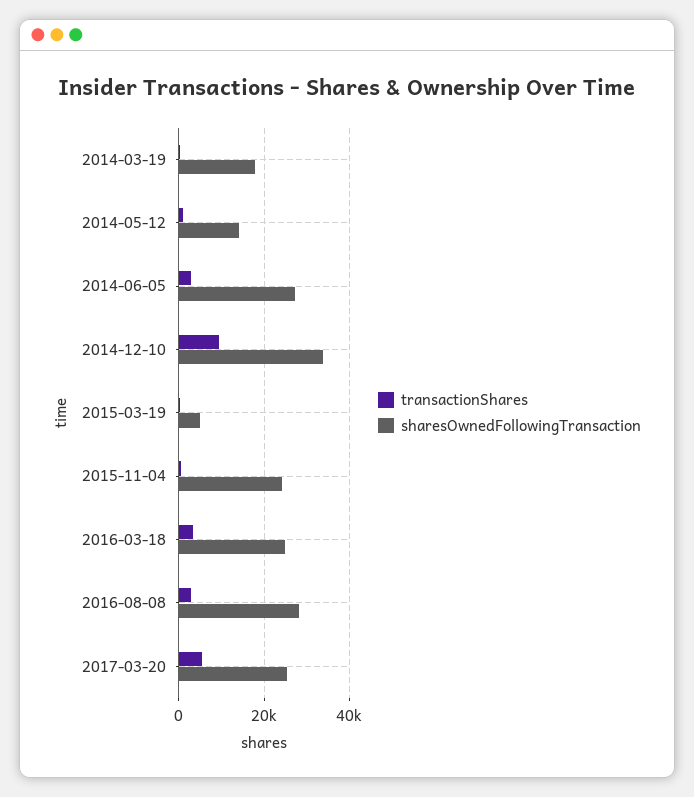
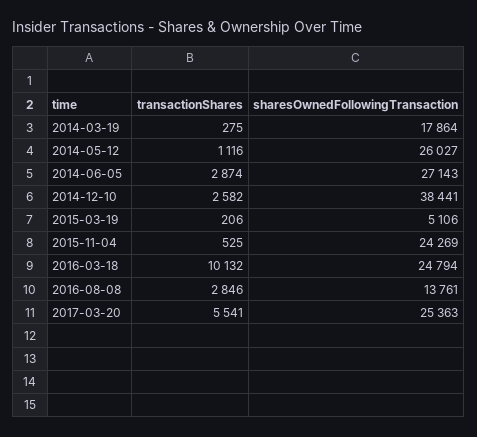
  {
    "transactionShares": {
      "2014-03-19": 275,
      "2014-05-12": 1116,
      "2014-06-05": 2874,
-     "2014-12-10": 10000,
+     "2014-12-10": 2582,
      "2015-03-19": 206,
      "2015-11-04": 525,
-     "2016-03-18": 4000,
+     "2016-03-18": 10132,
      "2016-08-08": 2846,
      "2017-03-20": 5541
    },
    "sharesOwnedFollowingTransaction": {
      "2014-03-19": 17864,
-     "2014-05-12": 14000,
+     "2014-05-12": 26027,
      "2014-06-05": 27143,
-     "2014-12-10": 34000,
+     "2014-12-10": 38441,
      "2015-03-19": 5106,
      "2015-11-04": 24269,
      "2016-03-18": 24794,
-     "2016-08-08": 28000,
+     "2016-08-08": 13761,
      "2017-03-20": 25363
    }
  }

